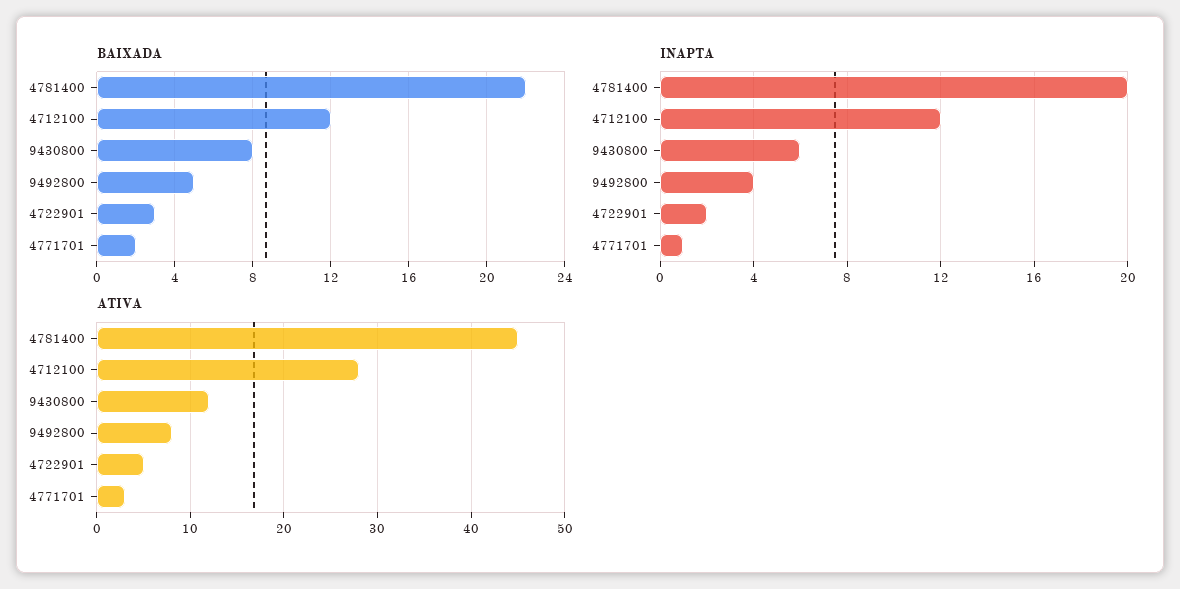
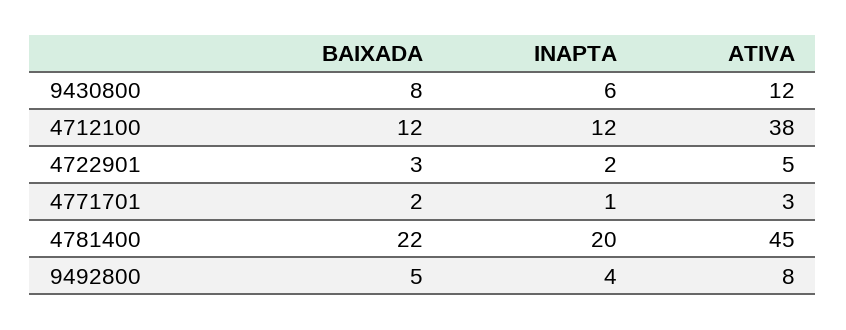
  {
    "BAIXADA": {
      "4781400": 22,
      "4712100": 12,
      "9430800": 8,
      "9492800": 5,
      "4722901": 3,
      "4771701": 2
    },
    "INAPTA": {
      "4781400": 20,
      "4712100": 12,
      "9430800": 6,
      "9492800": 4,
      "4722901": 2,
      "4771701": 1
    },
    "ATIVA": {
      "4781400": 45,
-     "4712100": 28,
+     "4712100": 38,
      "9430800": 12,
      "9492800": 8,
      "4722901": 5,
      "4771701": 3
    }
  }

